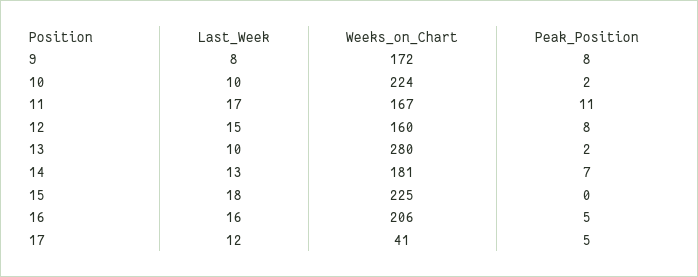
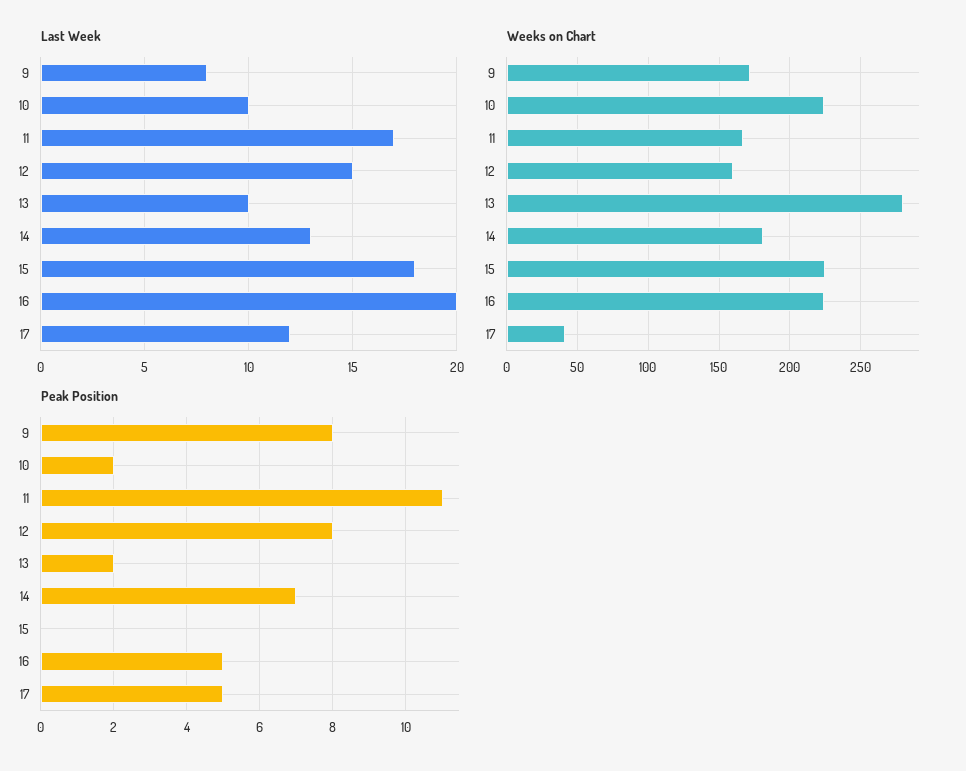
  {
    "Last_Week": {
      "9": 8,
      "10": 10,
      "11": 17,
      "12": 15,
      "13": 10,
      "14": 13,
      "15": 18,
-     "16": 16,
+     "16": 20,
      "17": 12
    },
    "Weeks_on_Chart": {
      "9": 172,
      "10": 224,
      "11": 167,
      "12": 160,
      "13": 280,
      "14": 181,
      "15": 225,
-     "16": 206,
+     "16": 225,
      "17": 41
    },
    "Peak_Position": {
      "9": 8,
      "10": 2,
      "11": 11,
      "12": 8,
      "13": 2,
      "14": 7,
      "15": 0,
      "16": 5,
      "17": 5
    }
  }

